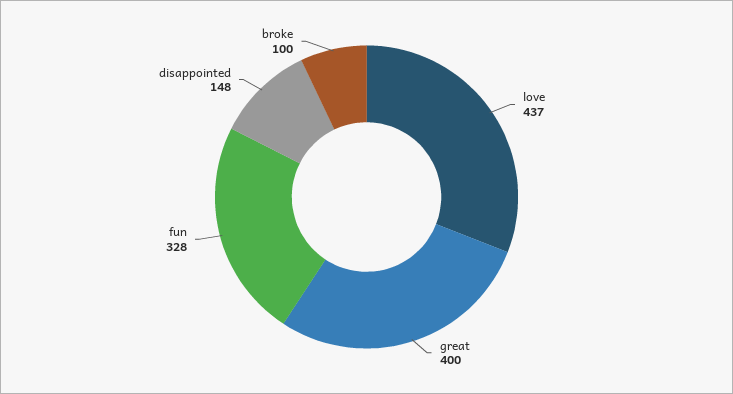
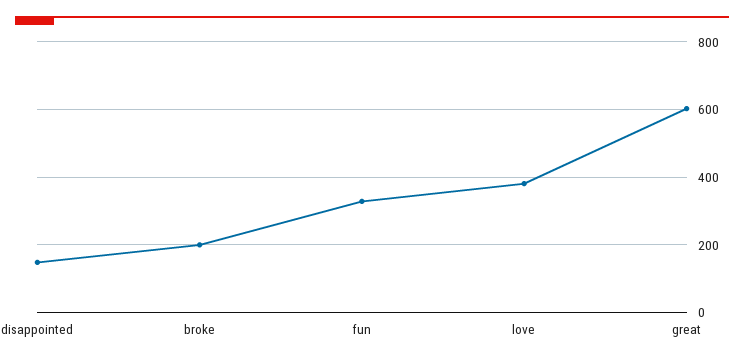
  {
-   "love": 437,
+   "love": 380,
-   "great": 400,
+   "great": 600,
    "fun": 328,
    "disappointed": 148,
-   "broke": 100
+   "broke": 200
  }

